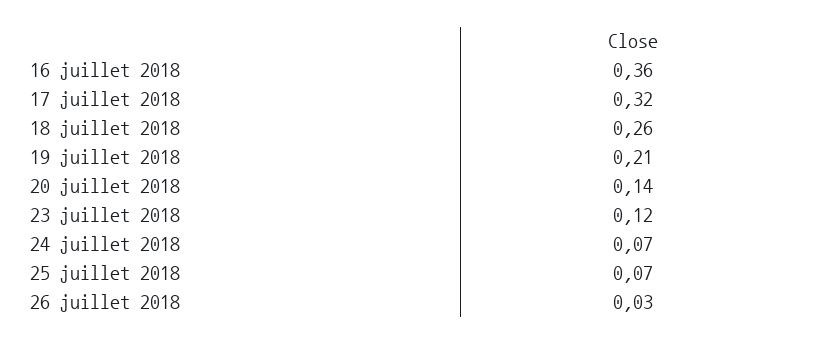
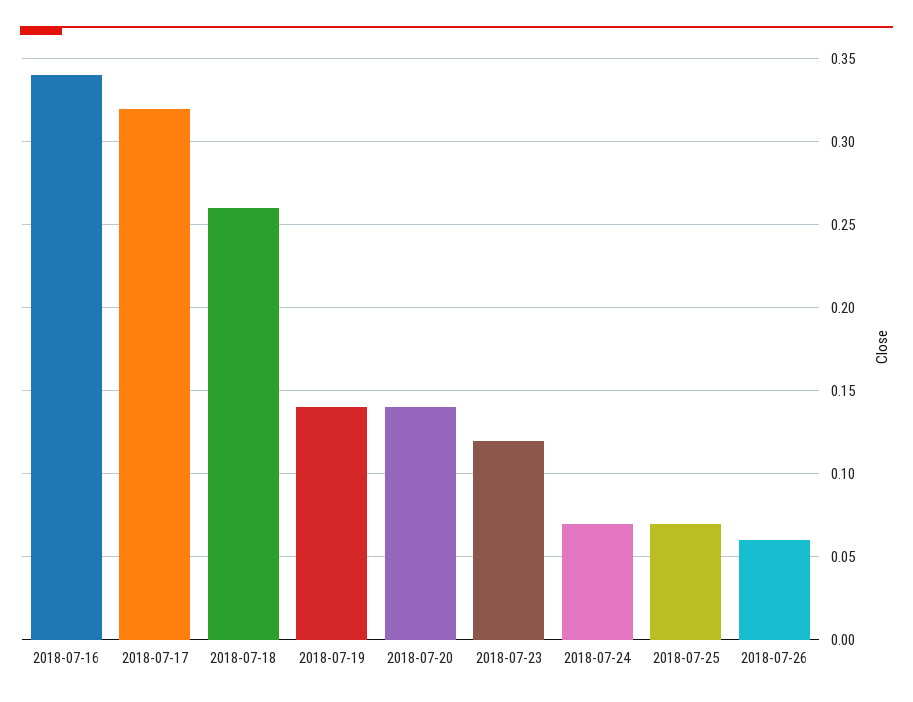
  {
-   "16 juillet 2018": 0.36,
+   "16 juillet 2018": 0.34,
    "17 juillet 2018": 0.32,
    "18 juillet 2018": 0.26,
-   "19 juillet 2018": 0.21,
+   "19 juillet 2018": 0.14,
    "20 juillet 2018": 0.14,
    "23 juillet 2018": 0.12,
    "24 juillet 2018": 0.07,
    "25 juillet 2018": 0.07,
-   "26 juillet 2018": 0.03
+   "26 juillet 2018": 0.06
  }

